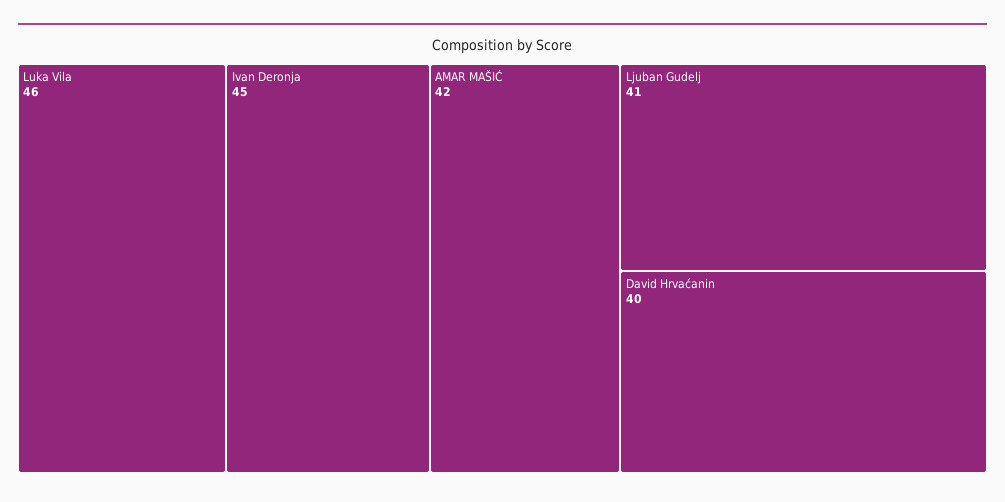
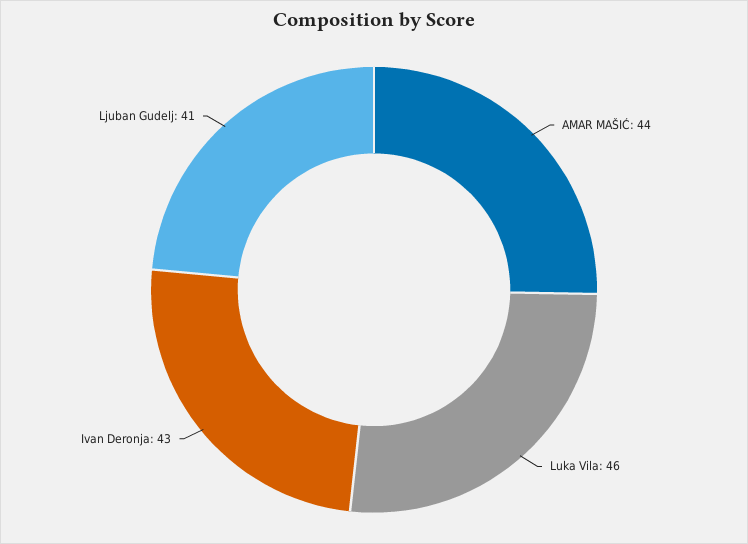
  {
    "Luka Vila": 46,
-   "Ivan Deronja": 45,
+   "Ivan Deronja": 43,
-   "AMAR MAŠIĆ": 42,
+   "AMAR MAŠIĆ": 44,
-   "Ljuban Gudelj": 41,
+   "Ljuban Gudelj": 41
-   "David Hrvaćanin": 40
  }

